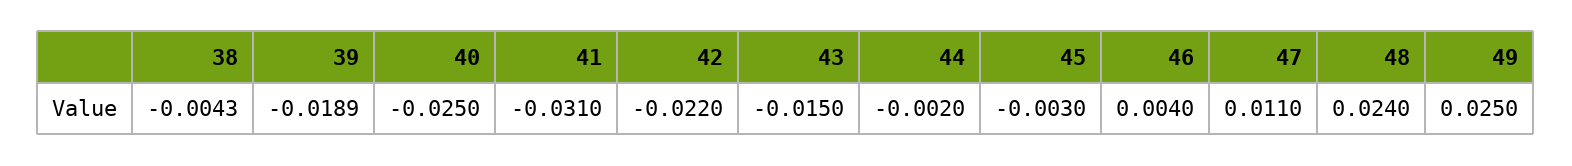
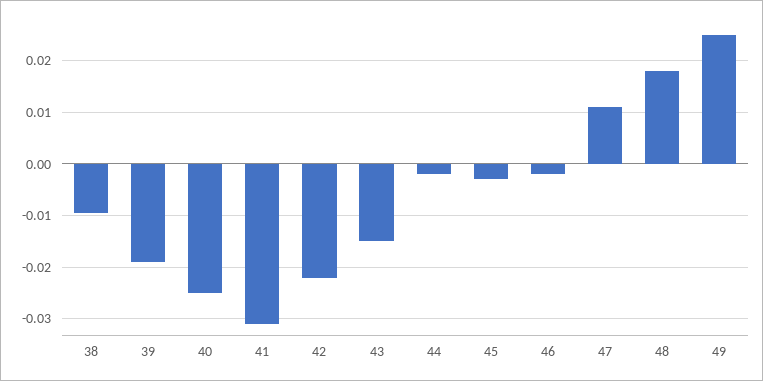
  {
-   "38": -0.0043,
+   "38": -0.01,
    "39": -0.0189,
    "40": -0.025,
    "41": -0.031,
    "42": -0.022,
    "43": -0.015,
    "44": -0.002,
    "45": -0.003,
-   "46": 0.004,
+   "46": -0.002,
    "47": 0.011,
-   "48": 0.024,
+   "48": 0.018,
    "49": 0.025
  }

